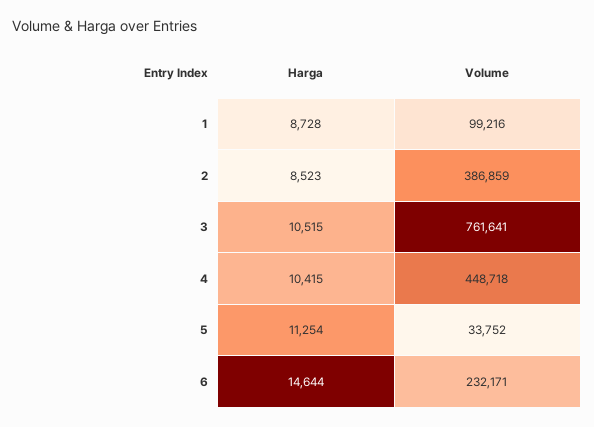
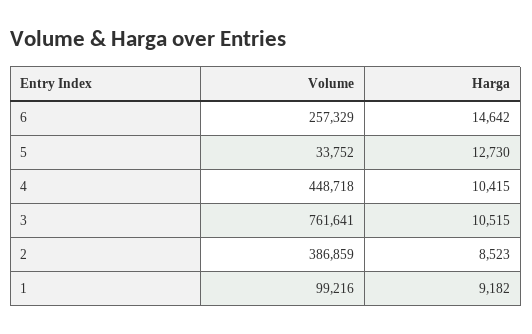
  {
    "Harga": {
-     "1": 8728,
+     "1": 9182,
      "2": 8523,
      "3": 10515,
      "4": 10415,
-     "5": 11254,
+     "5": 12730,
-     "6": 14644
+     "6": 14642
    },
    "Volume": {
      "1": 99216,
      "2": 386859,
      "3": 761641,
      "4": 448718,
      "5": 33752,
-     "6": 232171
+     "6": 257329
    }
  }

